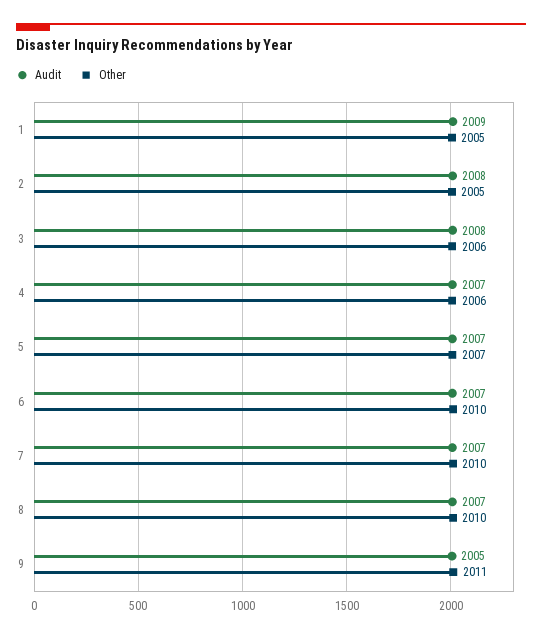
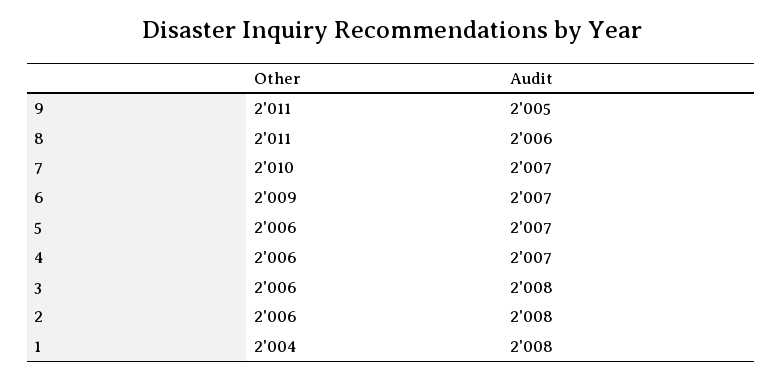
  {
    "Audit": {
-     "1": 2009,
+     "1": 2008,
      "2": 2008,
      "3": 2008,
      "4": 2007,
      "5": 2007,
      "6": 2007,
      "7": 2007,
-     "8": 2007,
+     "8": 2006,
      "9": 2005
    },
    "Other": {
-     "1": 2005,
+     "1": 2004,
-     "2": 2005,
+     "2": 2006,
      "3": 2006,
      "4": 2006,
-     "5": 2007,
+     "5": 2006,
-     "6": 2010,
+     "6": 2009,
      "7": 2010,
-     "8": 2010,
+     "8": 2011,
      "9": 2011
    }
  }

